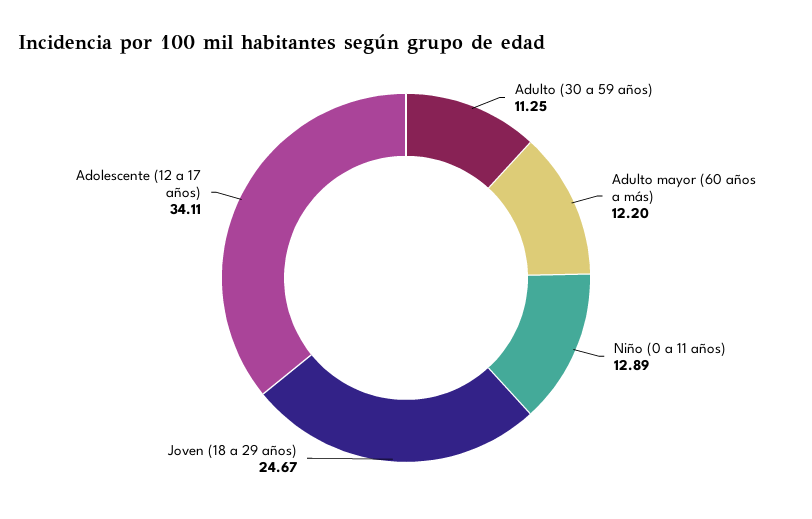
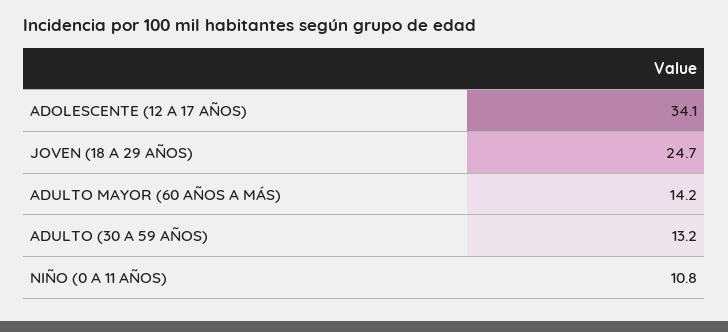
  {
-   "Adulto (30 a 59 años)": 11.25,
+   "Adulto (30 a 59 años)": 13.2,
-   "Adulto mayor (60 años a más)": 12.2,
+   "Adulto mayor (60 años a más)": 14.2,
-   "Niño (0 a 11 años)": 12.89,
+   "Niño (0 a 11 años)": 10.8,
    "Joven (18 a 29 años)": 24.67,
    "Adolescente (12 a 17 años)": 34.11
  }

